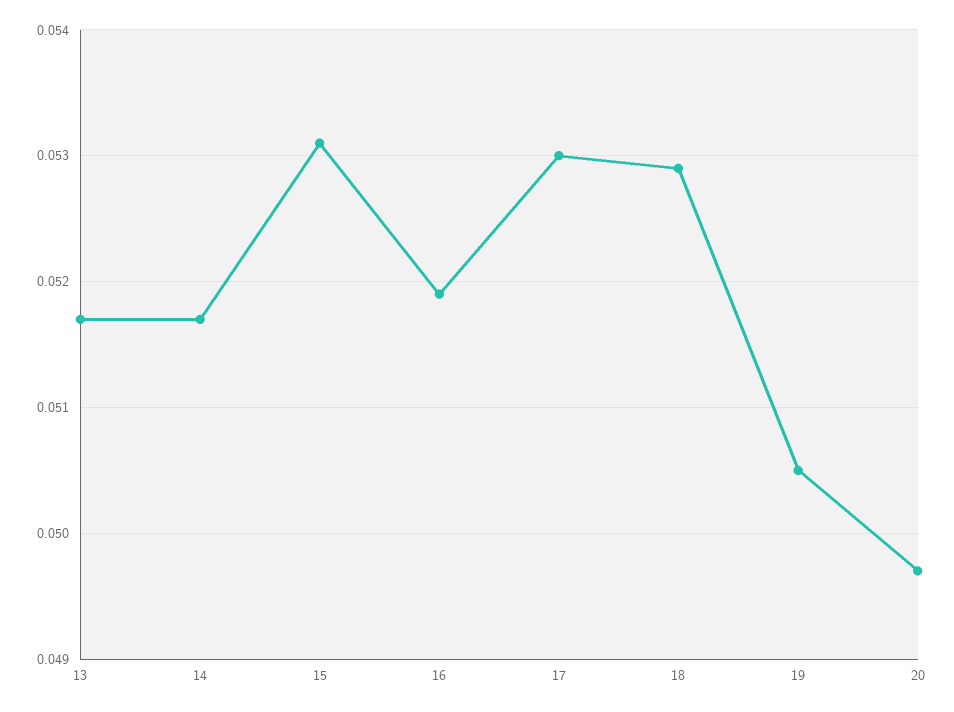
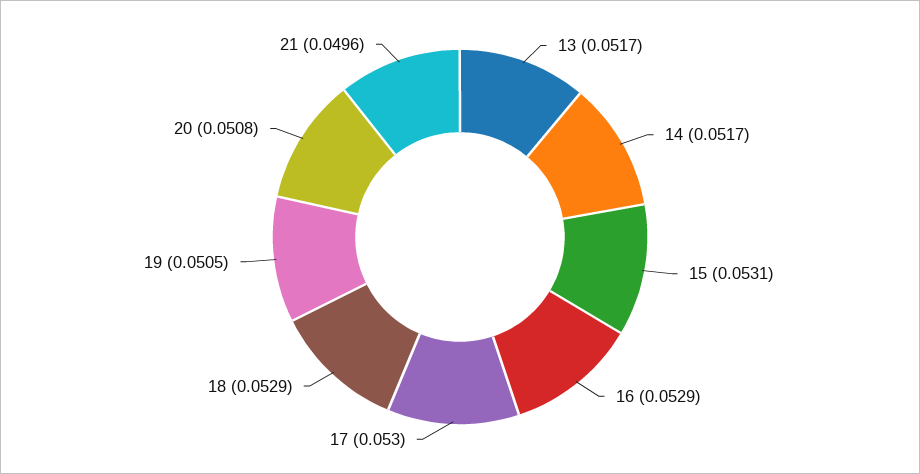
  {
    "13": 0.0517,
    "14": 0.0517,
    "15": 0.0531,
-   "16": 0.0519,
+   "16": 0.0529,
    "17": 0.053,
    "18": 0.0529,
    "19": 0.0505,
-   "20": 0.0497
+   "20": 0.0508,
+   "21": 0.0496
  }

